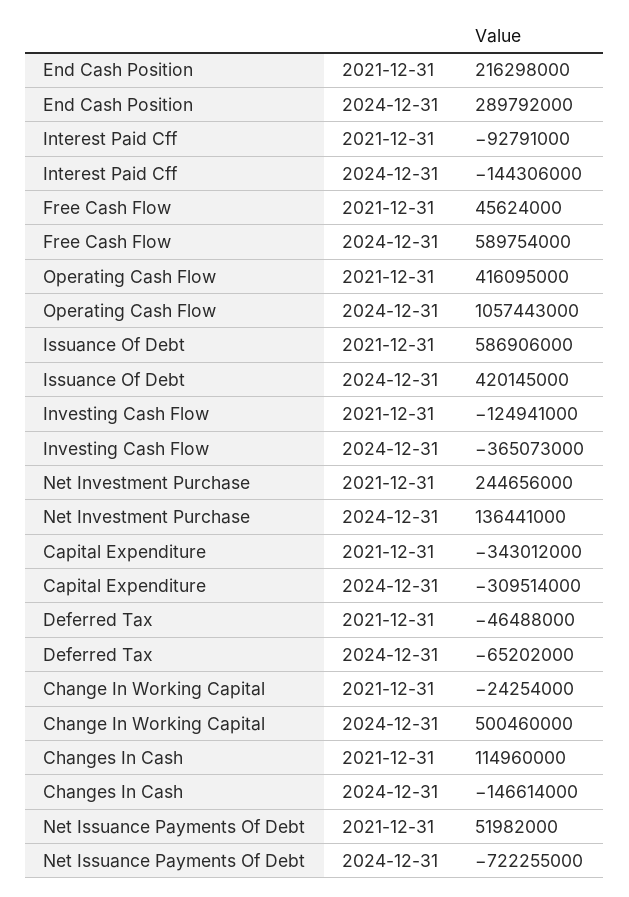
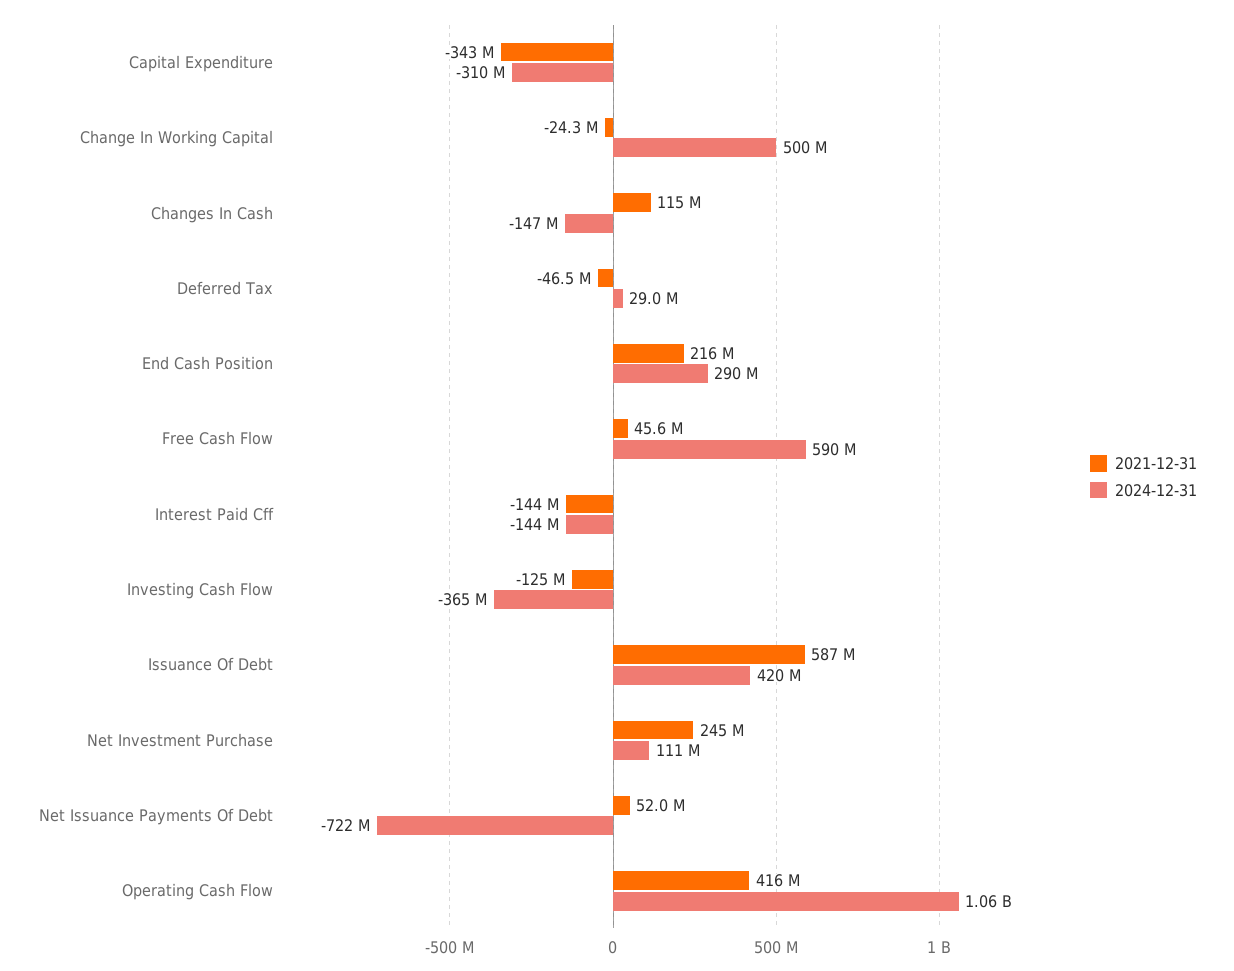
  {
    "2021-12-31": {
      "End Cash Position": 216298000,
-     "Interest Paid Cff": -92791000,
+     "Interest Paid Cff": -144000000,
      "Free Cash Flow": 45624000,
      "Operating Cash Flow": 416095000,
      "Issuance Of Debt": 586906000,
      "Investing Cash Flow": -124941000,
      "Net Investment Purchase": 244656000,
      "Capital Expenditure": -343012000,
      "Deferred Tax": -46488000,
      "Change In Working Capital": -24254000,
      "Changes In Cash": 114960000,
      "Net Issuance Payments Of Debt": 51982000
    },
    "2024-12-31": {
      "End Cash Position": 289792000,
      "Interest Paid Cff": -144306000,
      "Free Cash Flow": 589754000,
      "Operating Cash Flow": 1057443000,
      "Issuance Of Debt": 420145000,
      "Investing Cash Flow": -365073000,
-     "Net Investment Purchase": 136441000,
+     "Net Investment Purchase": 111000000,
      "Capital Expenditure": -309514000,
-     "Deferred Tax": -65202000,
+     "Deferred Tax": 29000000,
      "Change In Working Capital": 500460000,
      "Changes In Cash": -146614000,
      "Net Issuance Payments Of Debt": -722255000
    }
  }

